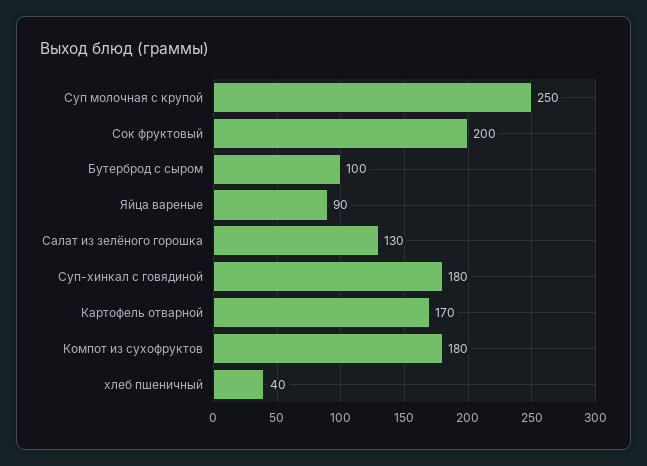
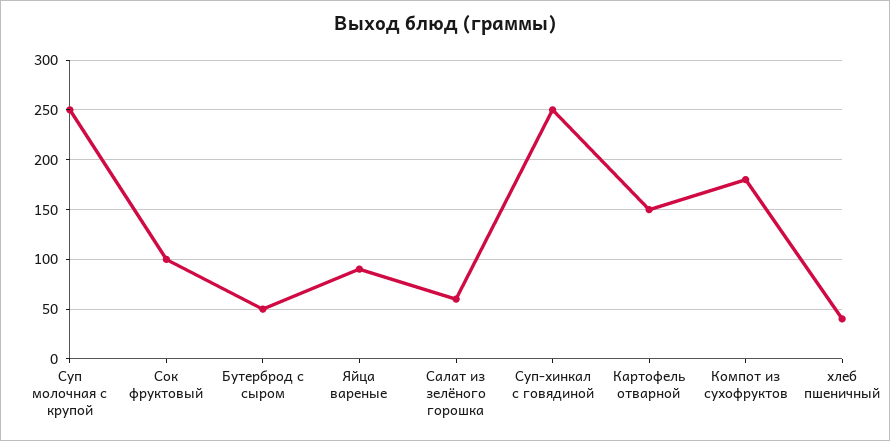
  {
    "Суп молочная с крупой": 250,
-   "Сок фруктовый": 200,
+   "Сок фруктовый": 100,
-   "Бутерброд с сыром": 100,
+   "Бутерброд с сыром": 50,
    "Яйца вареные": 90,
-   "Салат из зелёного горошка": 130,
+   "Салат из зелёного горошка": 60,
-   "Суп-хинкал с говядиной": 180,
+   "Суп-хинкал с говядиной": 250,
-   "Картофель отварной": 170,
+   "Картофель отварной": 150,
    "Компот из сухофруктов": 180,
    "хлеб пшеничный": 40
  }

